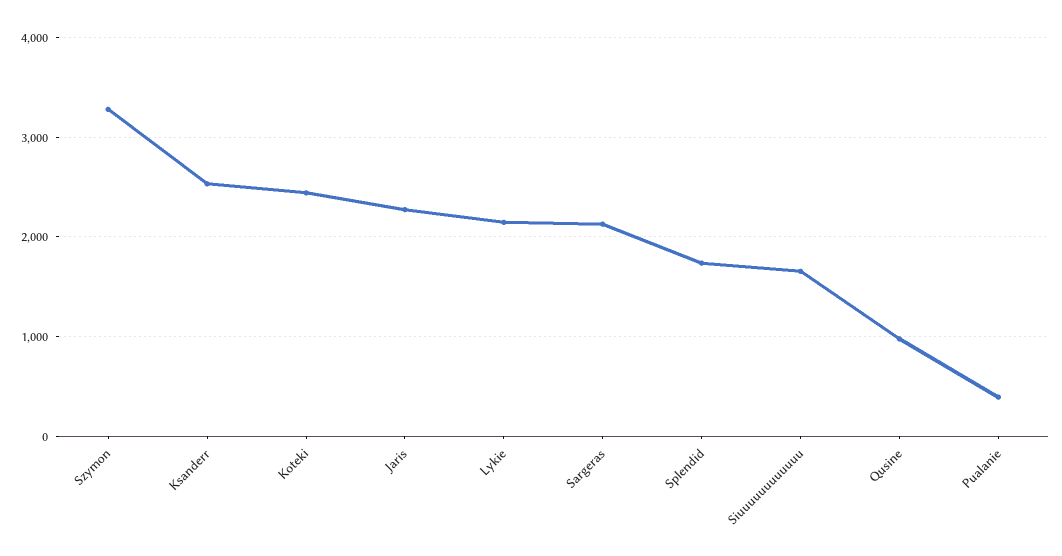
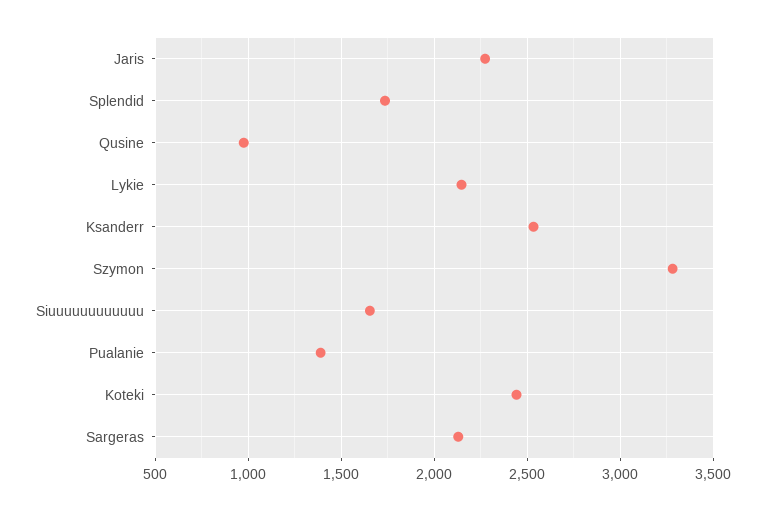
  {
    "Szymon": 3300,
    "Ksanderr": 2550,
    "Koteki": 2450,
    "Jaris": 2250,
    "Lykie": 2150,
    "Sargeras": 2150,
    "Splendid": 1750,
    "Siuuuuuuuuuuuu": 1650,
    "Qusine": 1000,
-   "Pualanie": 400
+   "Pualanie": 1400
  }

